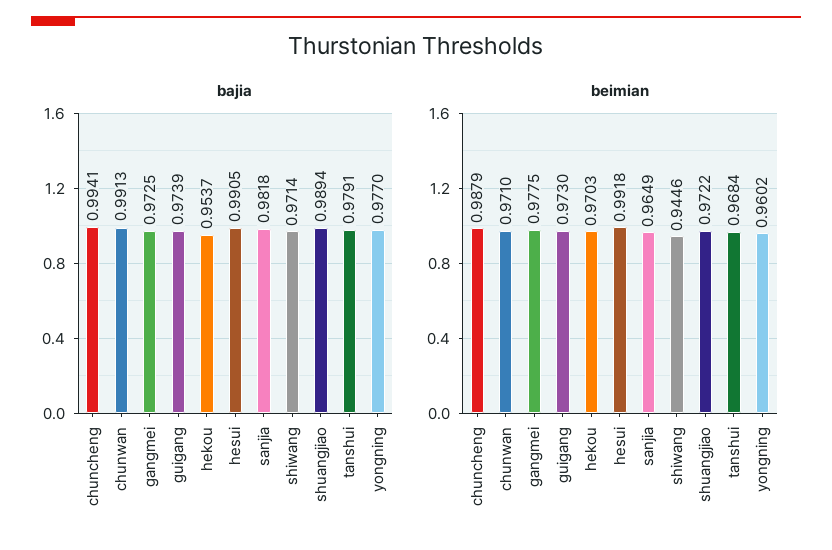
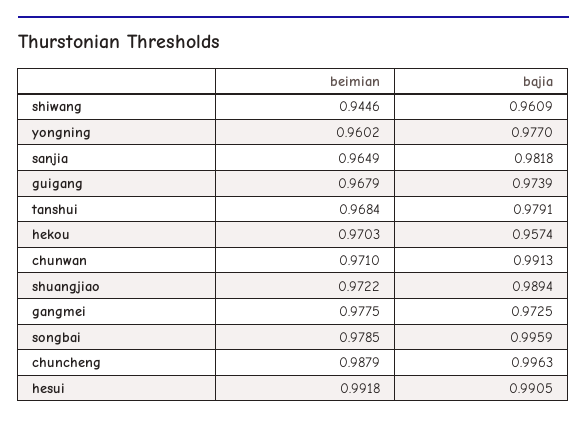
  {
    "bajia": {
-     "chuncheng": 0.9941,
+     "chuncheng": 0.9963,
      "chunwan": 0.9913,
      "gangmei": 0.9725,
      "guigang": 0.9739,
-     "hekou": 0.9537,
+     "hekou": 0.9574,
      "hesui": 0.9905,
      "sanjia": 0.9818,
-     "shiwang": 0.9714,
+     "shiwang": 0.9609,
      "shuangjiao": 0.9894,
      "tanshui": 0.9791,
-     "yongning": 0.977
+     "yongning": 0.977,
+     "songbai": 0.9959
    },
    "beimian": {
      "chuncheng": 0.9879,
      "chunwan": 0.971,
      "gangmei": 0.9775,
-     "guigang": 0.973,
+     "guigang": 0.9679,
      "hekou": 0.9703,
      "hesui": 0.9918,
      "sanjia": 0.9649,
      "shiwang": 0.9446,
      "shuangjiao": 0.9722,
      "tanshui": 0.9684,
-     "yongning": 0.9602
+     "yongning": 0.9602,
+     "songbai": 0.9785
    }
  }

